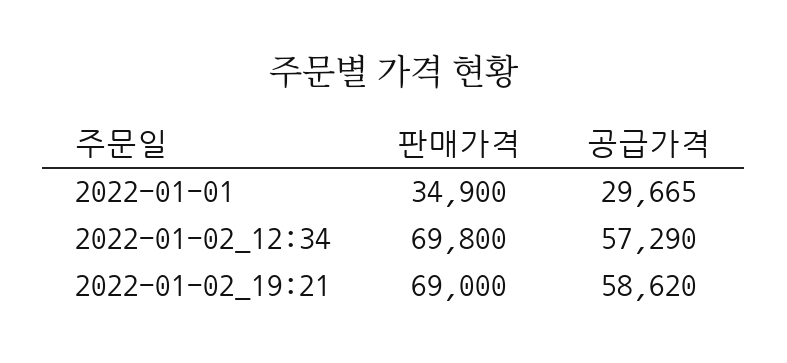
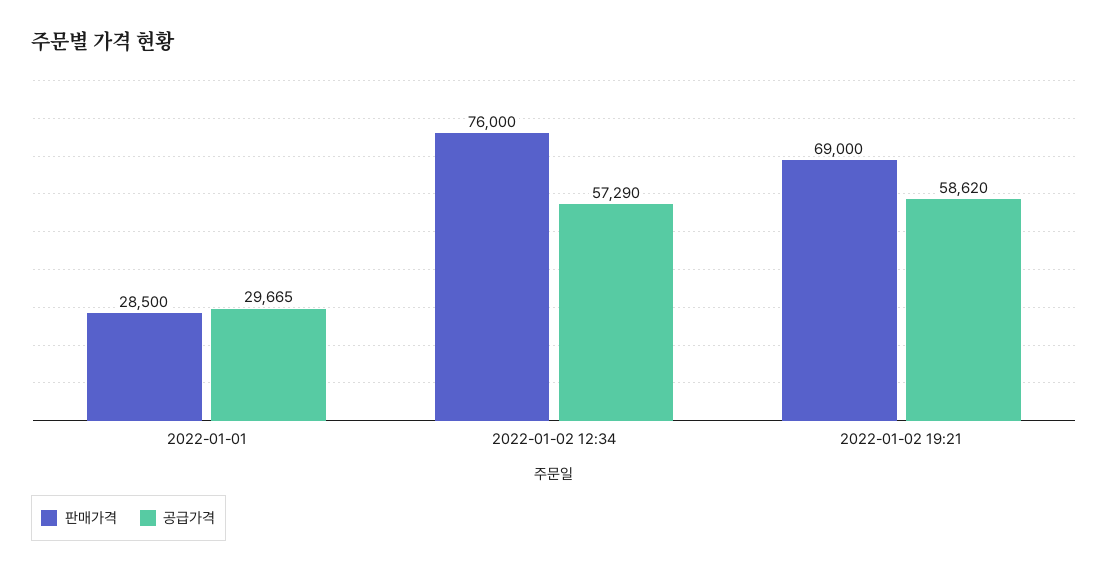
  {
    "판매가격": {
-     "2022-01-01": 34900,
+     "2022-01-01": 28500,
-     "2022-01-02_12:34": 69800,
+     "2022-01-02_12:34": 76000,
      "2022-01-02_19:21": 69000
    },
    "공급가격": {
      "2022-01-01": 29665,
      "2022-01-02_12:34": 57290,
      "2022-01-02_19:21": 58620
    }
  }

